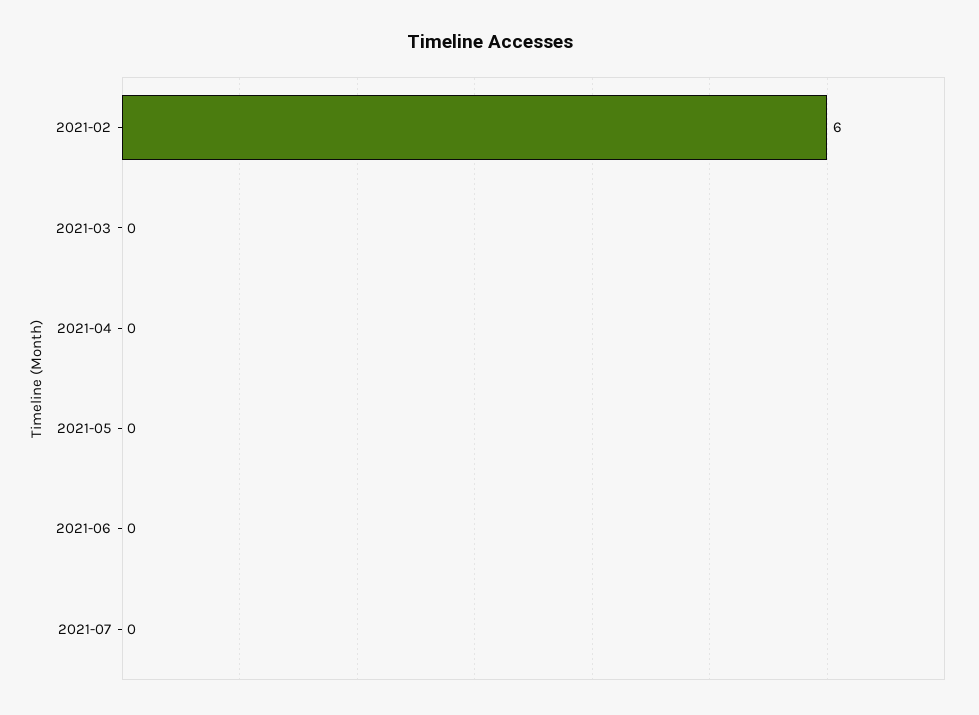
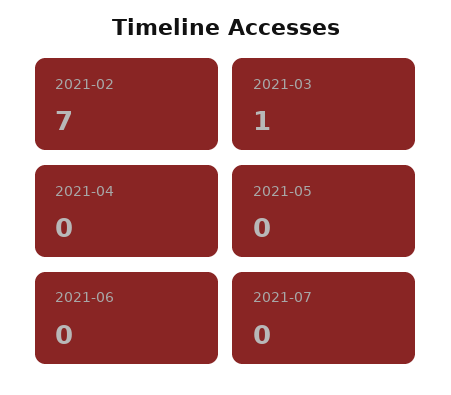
  {
-   "2021-02": 6,
+   "2021-02": 7,
-   "2021-03": 0,
+   "2021-03": 1,
    "2021-04": 0,
    "2021-05": 0,
    "2021-06": 0,
    "2021-07": 0
  }

